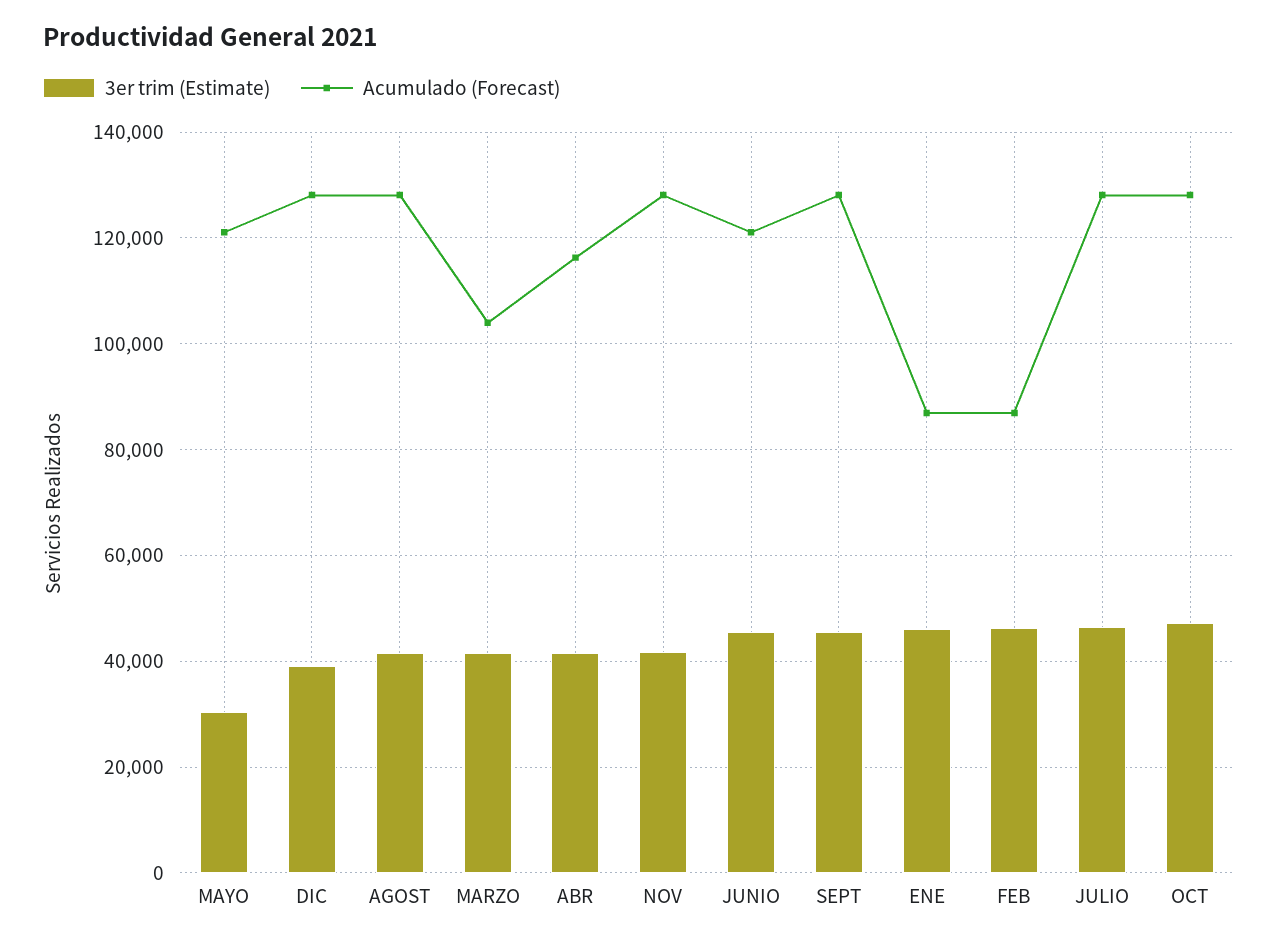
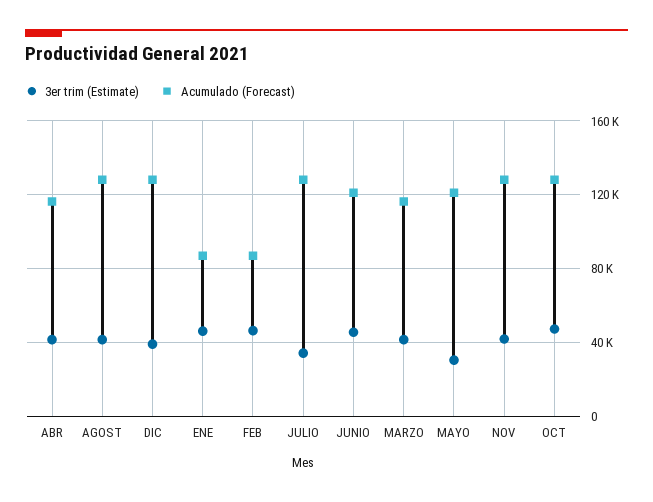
  {
    "3er trim (Estimate)": {
      "MAYO": 30000,
      "DIC": 40000,
      "AGOST": 42000,
      "MARZO": 42000,
      "ABR": 42000,
      "NOV": 42000,
      "JUNIO": 46000,
-     "SEPT": 46000,
      "ENE": 46000,
      "FEB": 46000,
-     "JULIO": 46000,
+     "JULIO": 35000,
      "OCT": 48000
    },
    "Acumulado (Forecast)": {
      "MAYO": 122000,
      "DIC": 128000,
      "AGOST": 128000,
-     "MARZO": 104000,
+     "MARZO": 115000,
      "ABR": 116000,
      "NOV": 128000,
      "JUNIO": 122000,
-     "SEPT": 128000,
      "ENE": 86000,
      "FEB": 86000,
      "JULIO": 128000,
      "OCT": 128000
    }
  }

